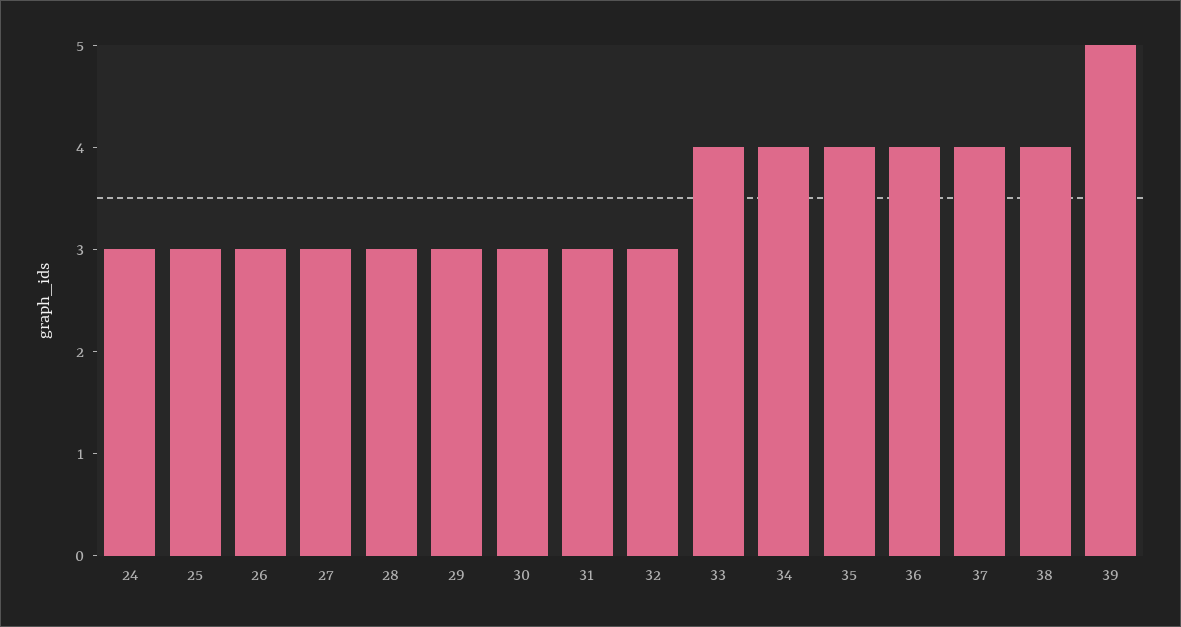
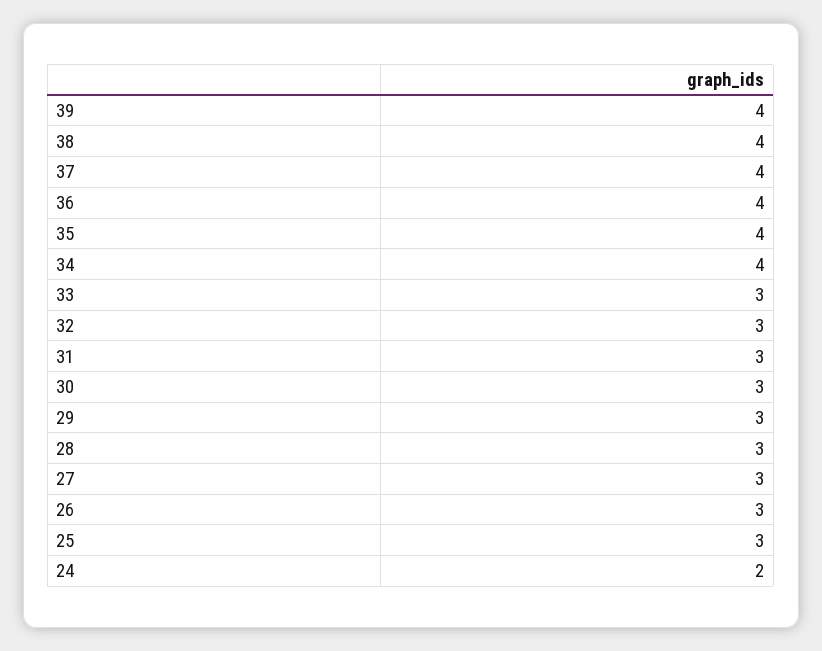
  {
-   "24": 3,
+   "24": 2,
    "25": 3,
    "26": 3,
    "27": 3,
    "28": 3,
    "29": 3,
    "30": 3,
    "31": 3,
    "32": 3,
-   "33": 4,
+   "33": 3,
    "34": 4,
    "35": 4,
    "36": 4,
    "37": 4,
    "38": 4,
-   "39": 5
+   "39": 4
  }

